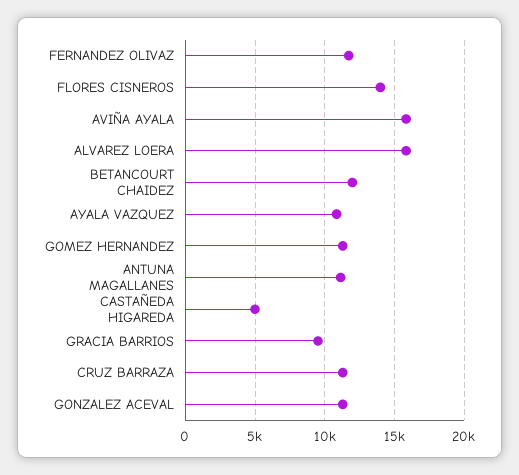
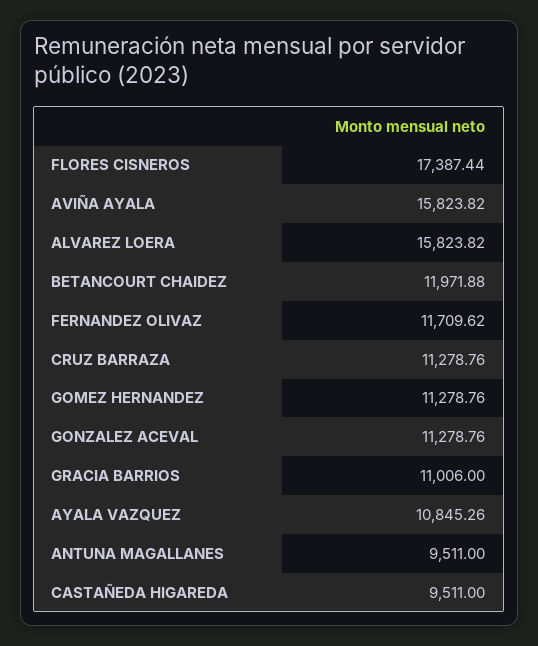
  {
    "FERNANDEZ OLIVAZ": 11709.62,
-   "FLORES CISNEROS": 14000,
+   "FLORES CISNEROS": 17387.44,
    "AVIÑA AYALA": 15823.82,
    "ALVAREZ LOERA": 15823.82,
    "BETANCOURT CHAIDEZ": 11971.88,
    "AYALA VAZQUEZ": 10845.26,
    "GOMEZ HERNANDEZ": 11278.76,
-   "ANTUNA MAGALLANES": 11000,
+   "ANTUNA MAGALLANES": 9511,
-   "CASTAÑEDA HIGAREDA": 5000,
+   "CASTAÑEDA HIGAREDA": 9511,
-   "GRACIA BARRIOS": 9500,
+   "GRACIA BARRIOS": 11006,
    "CRUZ BARRAZA": 11278.76,
    "GONZALEZ ACEVAL": 11278.76
  }

